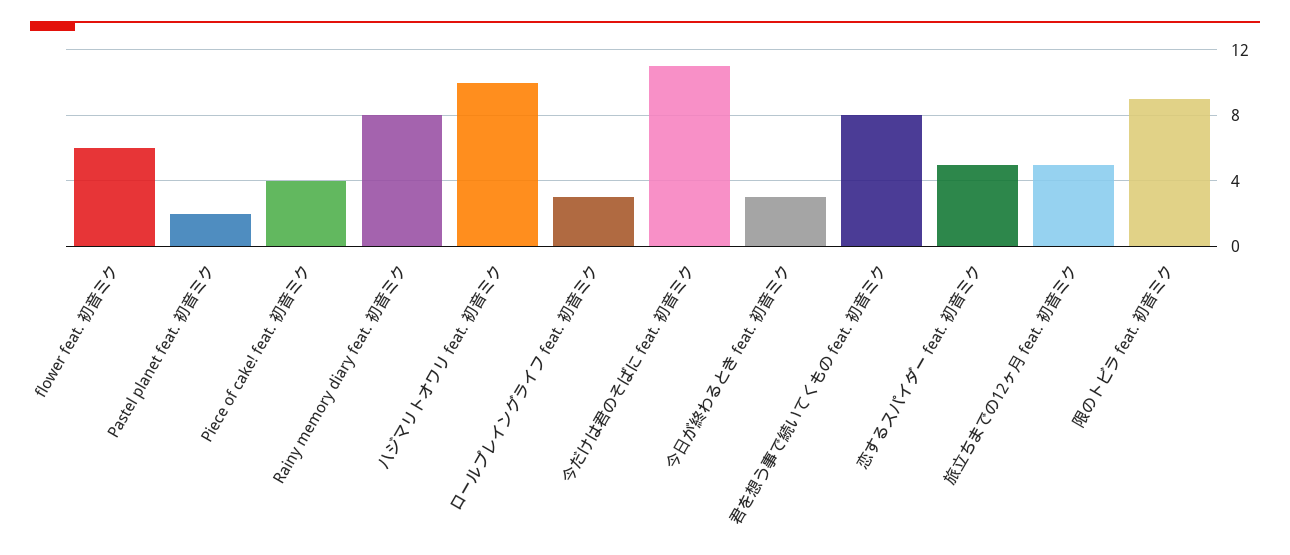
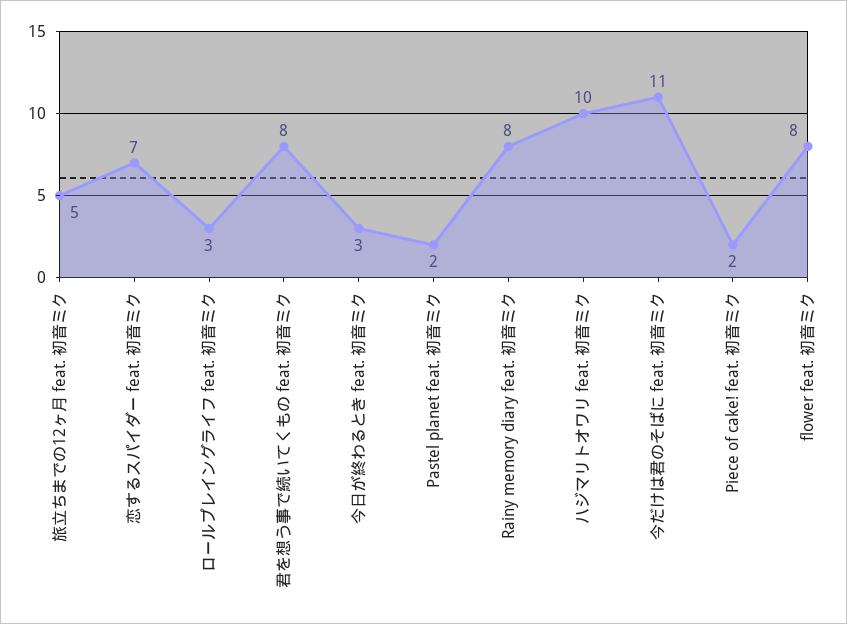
  {
-   "flower feat. 初音ミク": 6,
+   "flower feat. 初音ミク": 8,
    "Pastel planet feat. 初音ミク": 2,
-   "Piece of cake! feat. 初音ミク": 4,
+   "Piece of cake! feat. 初音ミク": 2,
    "Rainy memory diary feat. 初音ミク": 8,
    "ハジマリトオワリ feat. 初音ミク": 10,
    "ロールプレイングライフ feat. 初音ミク": 3,
    "今だけは君のそばに feat. 初音ミク": 11,
    "今日が終わるとき feat. 初音ミク": 3,
    "君を想う事で続いてくもの feat. 初音ミク": 8,
-   "恋するスパイダー feat. 初音ミク": 5,
+   "恋するスパイダー feat. 初音ミク": 7,
-   "旅立ちまでの12ヶ月 feat. 初音ミク": 5,
+   "旅立ちまでの12ヶ月 feat. 初音ミク": 5
-   "限のトビラ feat. 初音ミク": 9
  }

